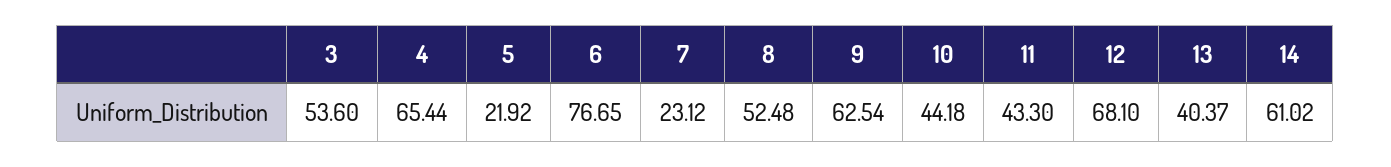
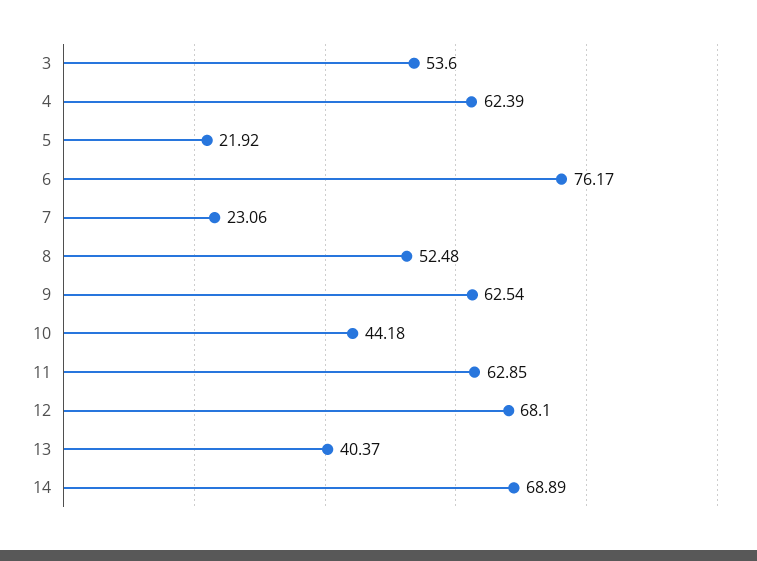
  {
    "3": 53.6,
-   "4": 65.44,
+   "4": 62.39,
    "5": 21.92,
-   "6": 76.65,
+   "6": 76.17,
-   "7": 23.12,
+   "7": 23.06,
    "8": 52.48,
    "9": 62.54,
    "10": 44.18,
-   "11": 43.3,
+   "11": 62.85,
    "12": 68.1,
    "13": 40.37,
-   "14": 61.02
+   "14": 68.89
  }

